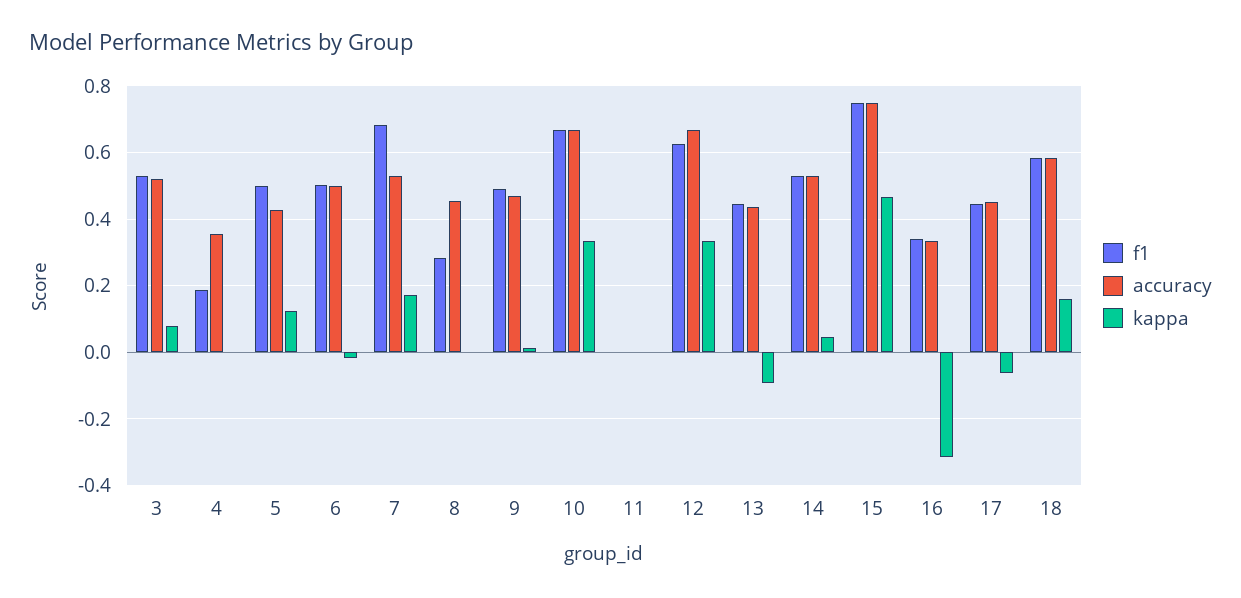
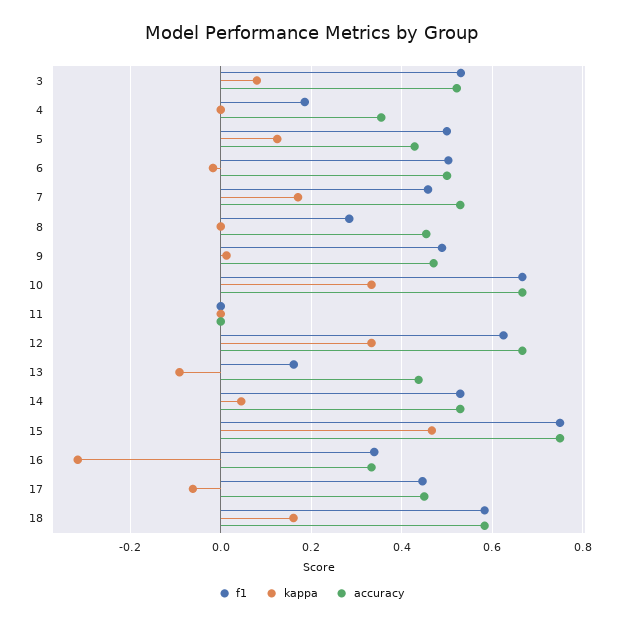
  {
    "f1": {
      "3": 0.54,
      "4": 0.18,
      "5": 0.5,
      "6": 0.5,
-     "7": 0.68,
+     "7": 0.46,
      "8": 0.28,
      "9": 0.48,
      "10": 0.66,
      "11": 0,
      "12": 0.62,
-     "13": 0.44,
+     "13": 0.16,
      "14": 0.52,
      "15": 0.76,
      "16": 0.34,
      "17": 0.44,
      "18": 0.58
    },
    "accuracy": {
      "3": 0.52,
      "4": 0.36,
      "5": 0.42,
      "6": 0.5,
      "7": 0.52,
      "8": 0.46,
      "9": 0.48,
      "10": 0.66,
      "11": 0,
      "12": 0.66,
      "13": 0.44,
      "14": 0.52,
      "15": 0.76,
      "16": 0.34,
      "17": 0.46,
      "18": 0.58
    },
    "kappa": {
      "3": 0.08,
      "4": 0,
      "5": 0.12,
      "6": -0.02,
      "7": 0.18,
      "8": 0,
      "9": 0.02,
      "10": 0.34,
      "11": 0,
      "12": 0.34,
      "13": -0.1,
      "14": 0.04,
      "15": 0.46,
      "16": -0.32,
      "17": -0.06,
      "18": 0.16
    }
  }

